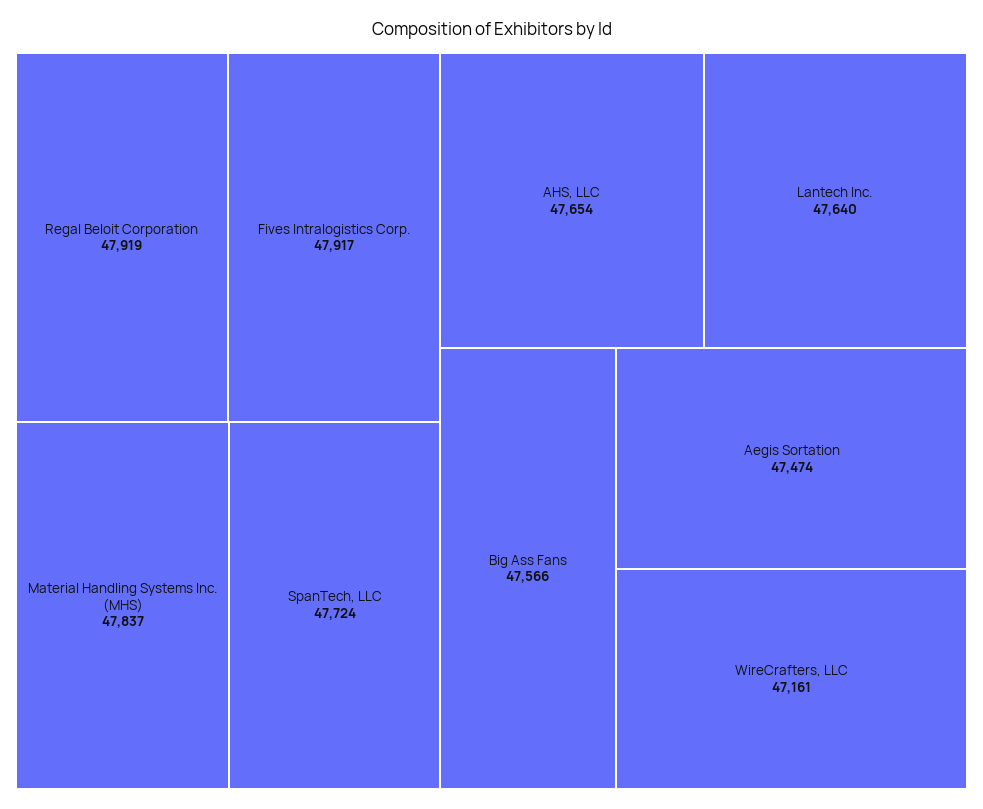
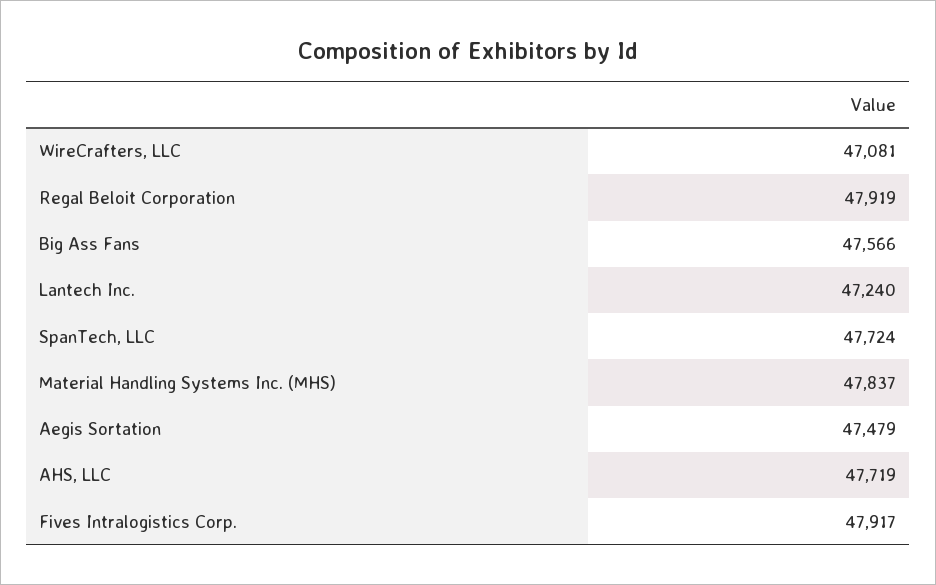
  {
    "Regal Beloit Corporation": 47919,
    "Fives Intralogistics Corp.": 47917,
    "Material Handling Systems Inc. (MHS)": 47837,
    "SpanTech, LLC": 47724,
-   "AHS, LLC": 47654,
+   "AHS, LLC": 47719,
-   "Lantech Inc.": 47640,
+   "Lantech Inc.": 47240,
    "Big Ass Fans": 47566,
-   "Aegis Sortation": 47474,
+   "Aegis Sortation": 47479,
-   "WireCrafters, LLC": 47161
+   "WireCrafters, LLC": 47081
  }

